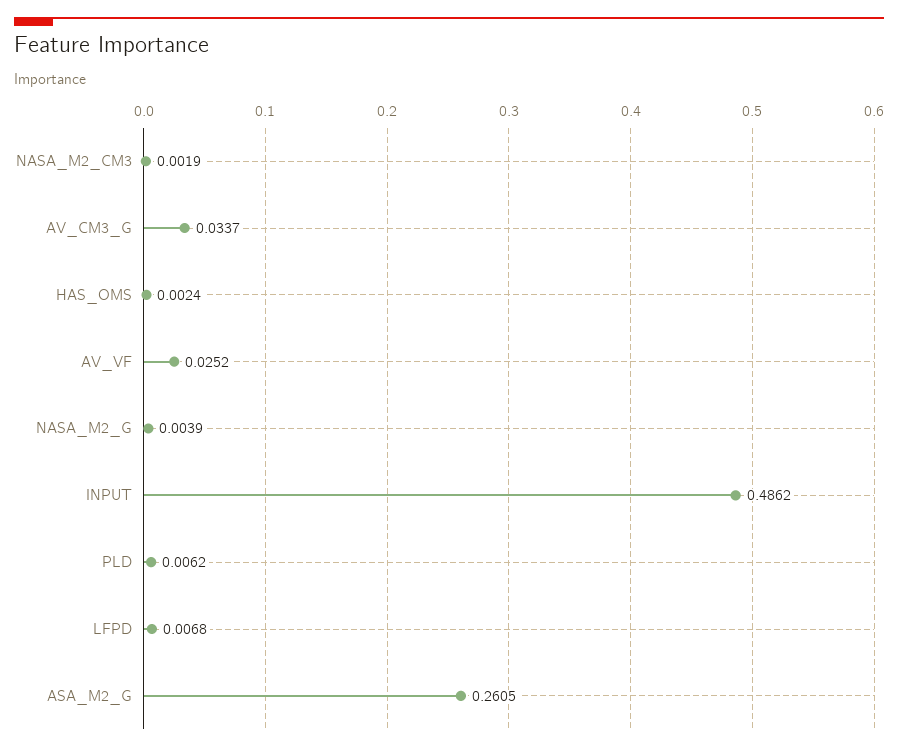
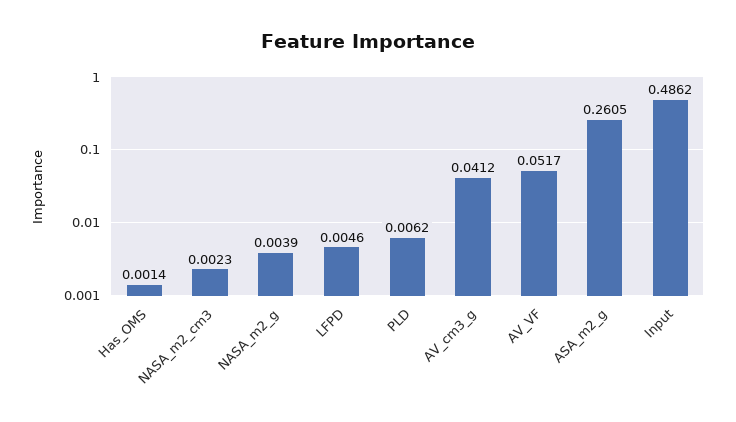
  {
-   "NASA_M2_CM3": 0.0019,
+   "NASA_M2_CM3": 0.0023,
-   "AV_CM3_G": 0.0337,
+   "AV_CM3_G": 0.0412,
-   "HAS_OMS": 0.0024,
+   "HAS_OMS": 0.0014,
-   "AV_VF": 0.0252,
+   "AV_VF": 0.0517,
    "NASA_M2_G": 0.0039,
    "INPUT": 0.4862,
    "PLD": 0.0062,
-   "LFPD": 0.0068,
+   "LFPD": 0.0046,
    "ASA_M2_G": 0.2605
  }

